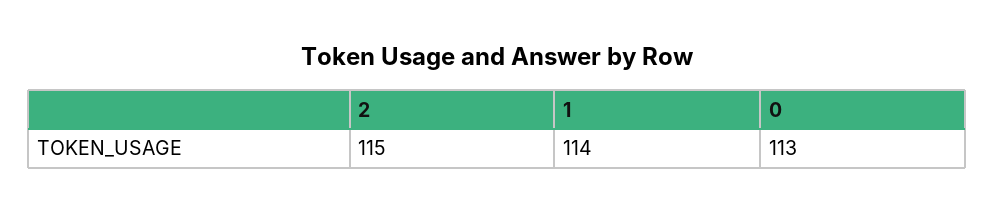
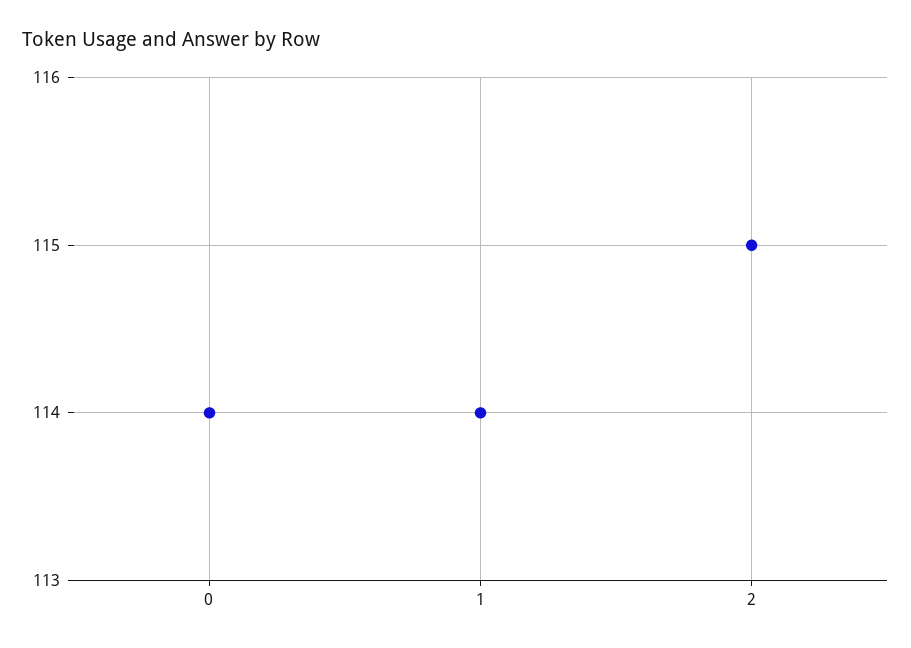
  {
    "2": 115,
    "1": 114,
-   "0": 113
+   "0": 114
  }

